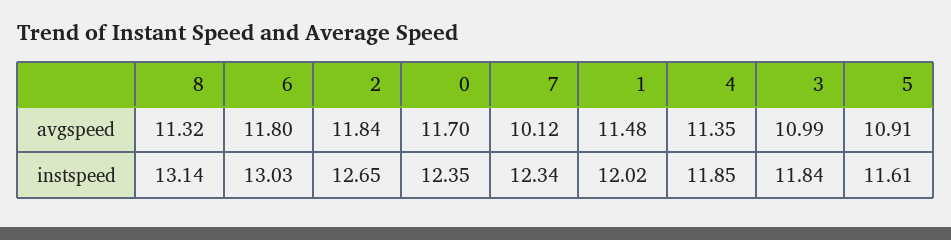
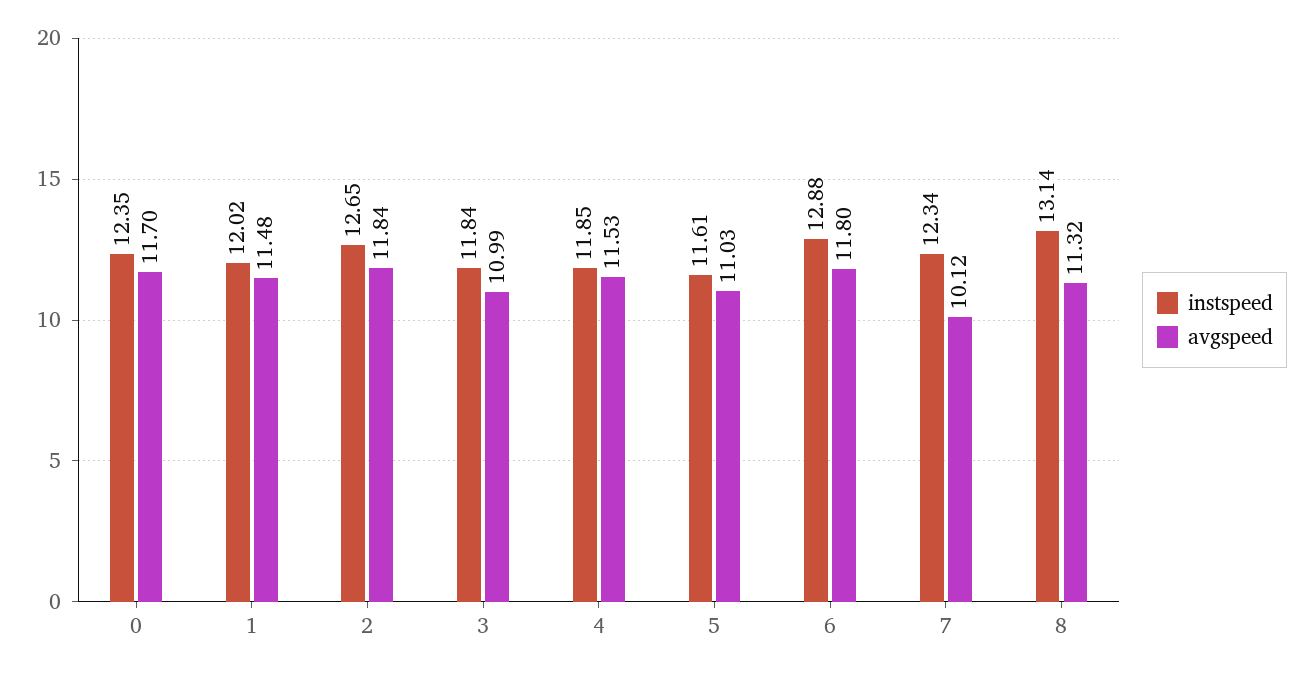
  {
    "avgspeed": {
      "8": 11.32,
      "6": 11.8,
      "2": 11.84,
      "0": 11.7,
      "7": 10.12,
      "1": 11.48,
-     "4": 11.35,
+     "4": 11.53,
      "3": 10.99,
-     "5": 10.91
+     "5": 11.03
    },
    "instspeed": {
      "8": 13.14,
-     "6": 13.03,
+     "6": 12.88,
      "2": 12.65,
      "0": 12.35,
      "7": 12.34,
      "1": 12.02,
      "4": 11.85,
      "3": 11.84,
      "5": 11.61
    }
  }

